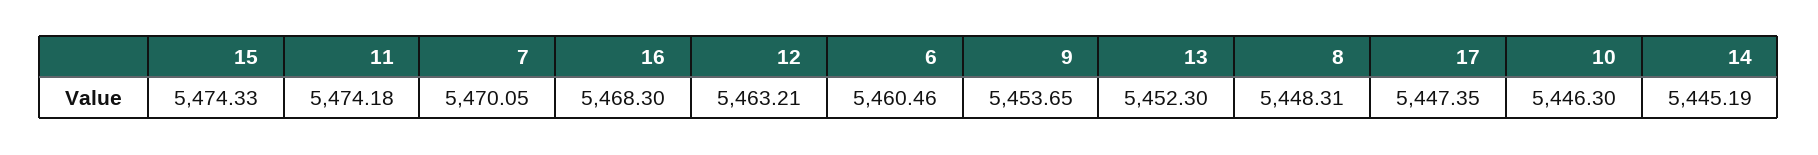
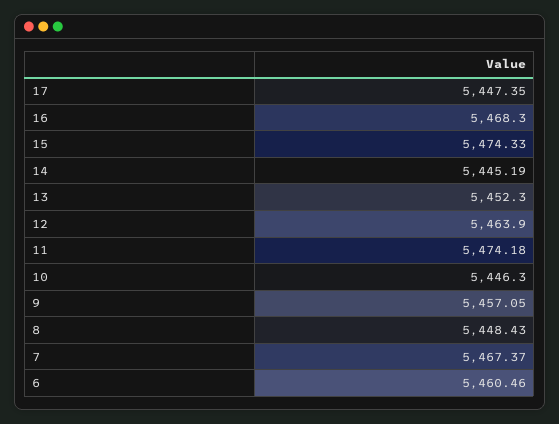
  {
    "15": 5474.33,
    "11": 5474.18,
-   "7": 5470.05,
+   "7": 5467.37,
    "16": 5468.3,
-   "12": 5463.21,
+   "12": 5463.9,
    "6": 5460.46,
-   "9": 5453.65,
+   "9": 5457.05,
    "13": 5452.3,
-   "8": 5448.31,
+   "8": 5448.43,
    "17": 5447.35,
    "10": 5446.3,
    "14": 5445.19
  }

